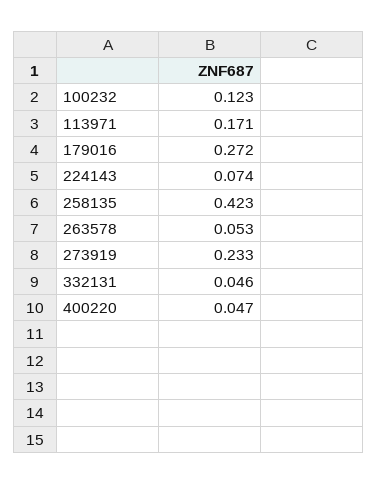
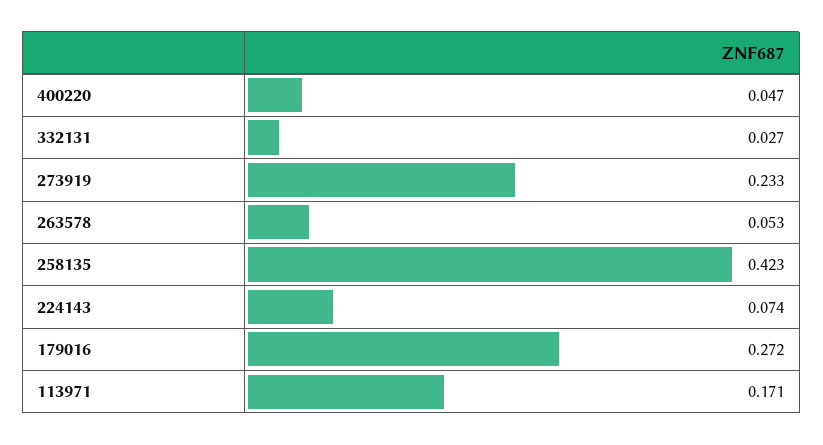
  {
-   "100232": 0.123,
    "113971": 0.171,
    "179016": 0.272,
    "224143": 0.074,
    "258135": 0.423,
    "263578": 0.053,
    "273919": 0.233,
-   "332131": 0.046,
+   "332131": 0.027,
    "400220": 0.047
  }

